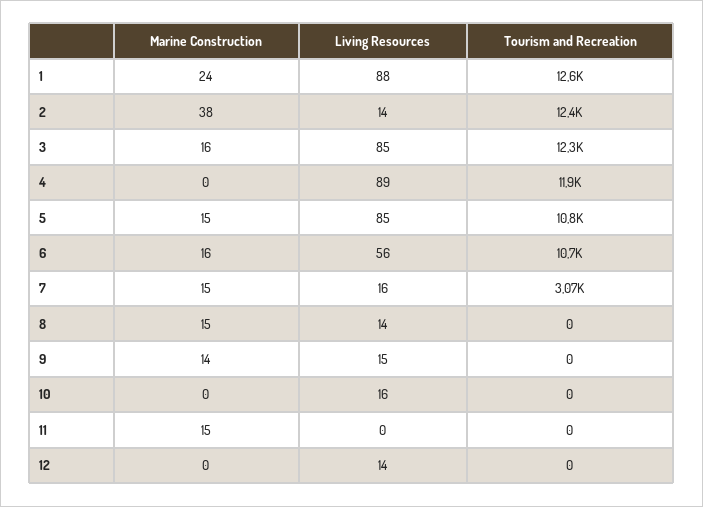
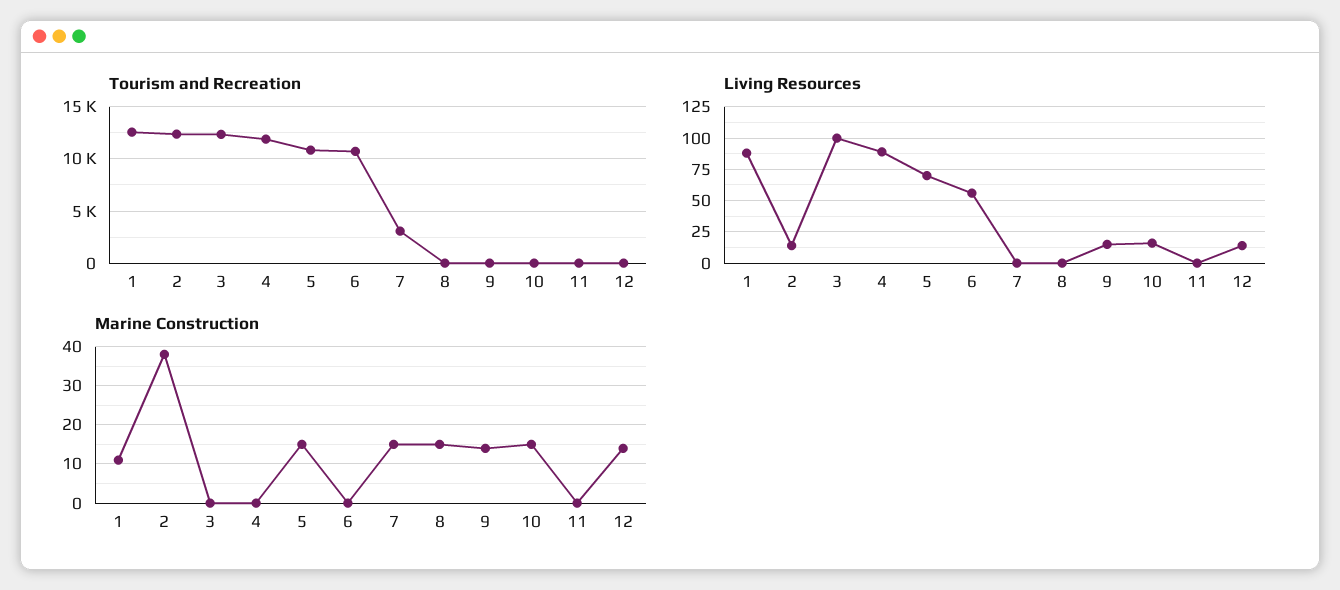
  {
    "Marine Construction": {
-     "1": 24,
+     "1": 10,
      "2": 38,
-     "3": 16,
+     "3": 0,
      "4": 0,
      "5": 15,
-     "6": 16,
+     "6": 0,
      "7": 15,
      "8": 15,
      "9": 14,
-     "10": 0,
+     "10": 15,
-     "11": 15,
+     "11": 0,
-     "12": 0
+     "12": 15
    },
    "Living Resources": {
      "1": 88,
      "2": 14,
-     "3": 85,
+     "3": 100,
      "4": 89,
-     "5": 85,
+     "5": 70,
      "6": 56,
-     "7": 16,
+     "7": 0,
-     "8": 14,
+     "8": 0,
      "9": 15,
      "10": 16,
      "11": 0,
      "12": 14
    },
    "Tourism and Recreation": {
      "1": 12600,
      "2": 12400,
      "3": 12300,
      "4": 11900,
      "5": 10800,
      "6": 10700,
      "7": 3070,
      "8": 0,
      "9": 0,
      "10": 0,
      "11": 0,
      "12": 0
    }
  }

